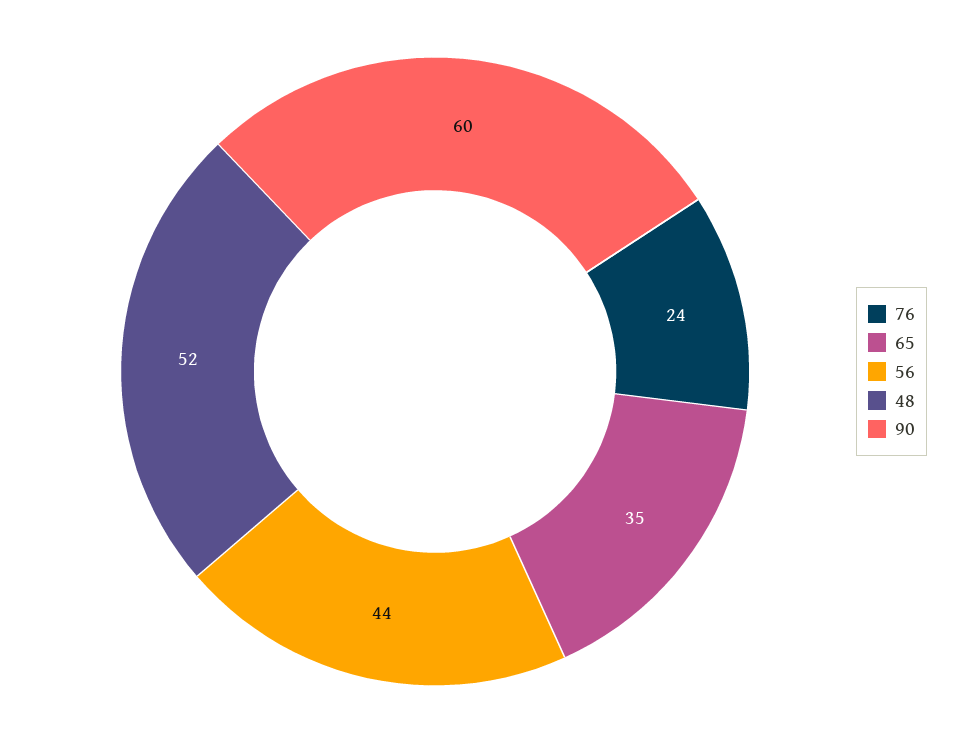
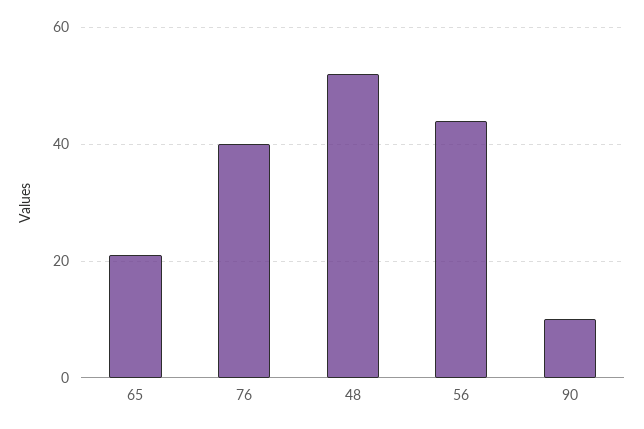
  {
-   "76": 24,
+   "76": 40,
-   "65": 35,
+   "65": 20,
    "56": 44,
    "48": 52,
-   "90": 60
+   "90": 10
  }

